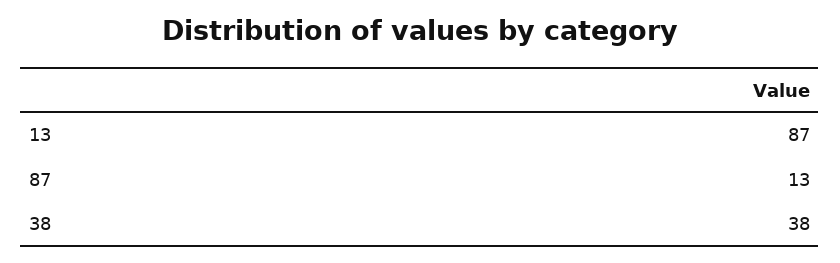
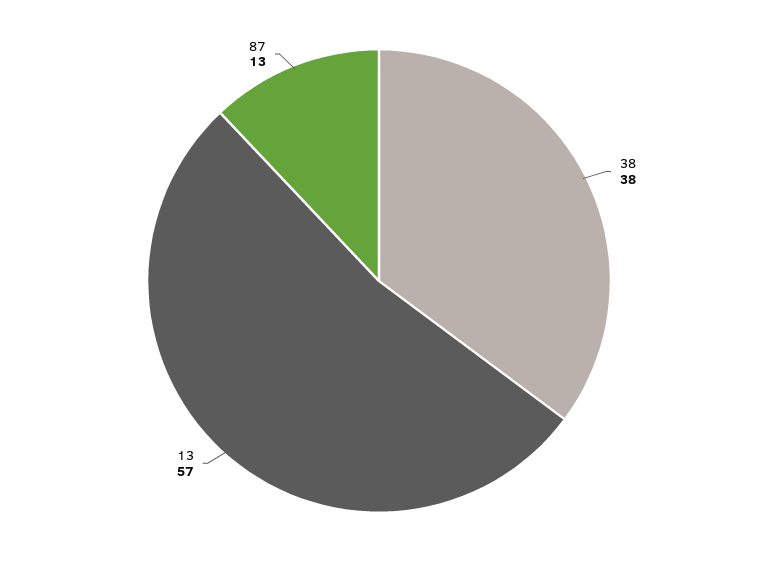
  {
-   "13": 87,
+   "13": 57,
    "87": 13,
    "38": 38
  }

